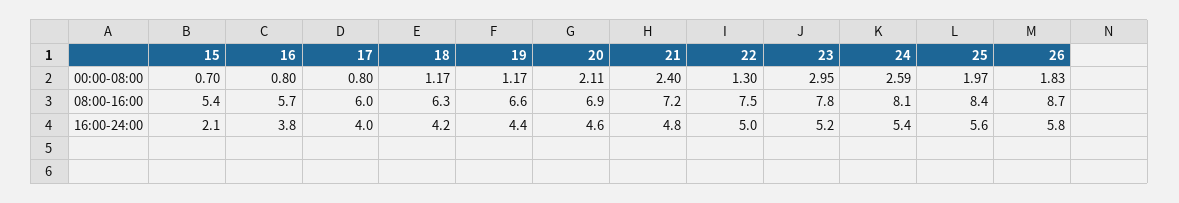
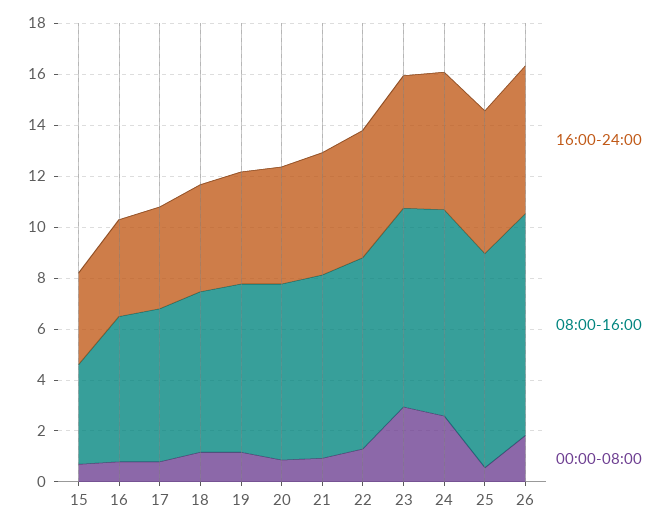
  {
    "00:00-08:00": {
      "15": 0.7,
      "16": 0.8,
      "17": 0.8,
      "18": 1.17,
      "19": 1.17,
-     "20": 2.11,
+     "20": 1,
-     "21": 2.4,
+     "21": 1,
      "22": 1.3,
      "23": 2.95,
      "24": 2.59,
-     "25": 1.97,
+     "25": 0.5,
      "26": 1.83
    },
    "08:00-16:00": {
-     "15": 5.4,
+     "15": 4,
      "16": 5.7,
      "17": 6,
      "18": 6.3,
      "19": 6.6,
      "20": 6.9,
      "21": 7.2,
      "22": 7.5,
      "23": 7.8,
      "24": 8.1,
      "25": 8.4,
      "26": 8.7
    },
    "16:00-24:00": {
-     "15": 2.1,
+     "15": 3.5,
      "16": 3.8,
      "17": 4,
      "18": 4.2,
      "19": 4.4,
      "20": 4.6,
      "21": 4.8,
      "22": 5,
      "23": 5.2,
      "24": 5.4,
      "25": 5.6,
      "26": 5.8
    }
  }

